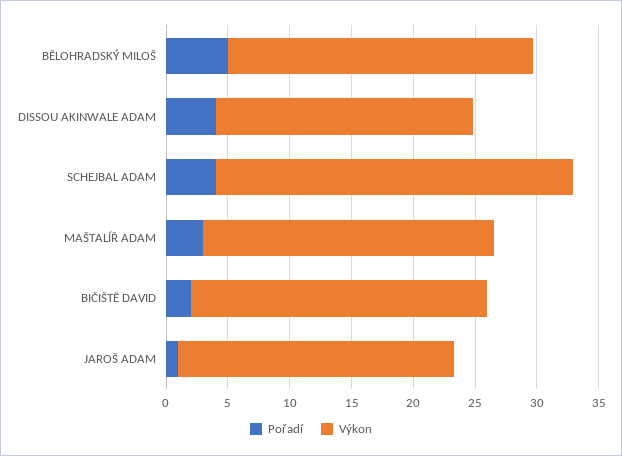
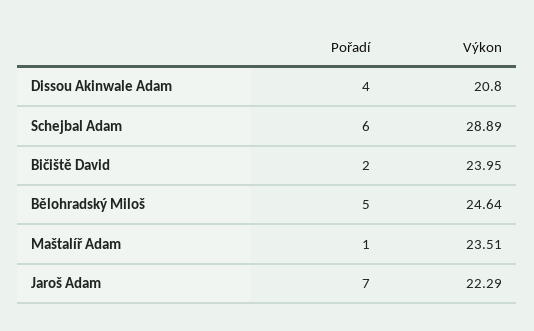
  {
    "Pořadí": {
      "BĚLOHRADSKÝ MILOŠ": 5,
      "DISSOU AKINWALE ADAM": 4,
-     "SCHEJBAL ADAM": 4,
+     "SCHEJBAL ADAM": 6,
-     "MAŠTALÍŘ ADAM": 3,
+     "MAŠTALÍŘ ADAM": 1,
      "BIČIŠTĚ DAVID": 2,
-     "JAROŠ ADAM": 1
+     "JAROŠ ADAM": 7
    },
    "Výkon": {
      "BĚLOHRADSKÝ MILOŠ": 24.64,
      "DISSOU AKINWALE ADAM": 20.8,
      "SCHEJBAL ADAM": 28.89,
      "MAŠTALÍŘ ADAM": 23.51,
      "BIČIŠTĚ DAVID": 23.95,
      "JAROŠ ADAM": 22.29
    }
  }

